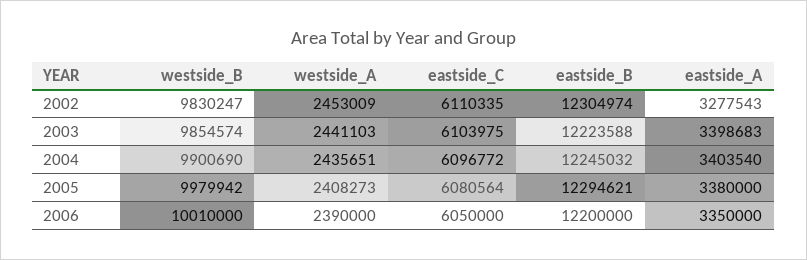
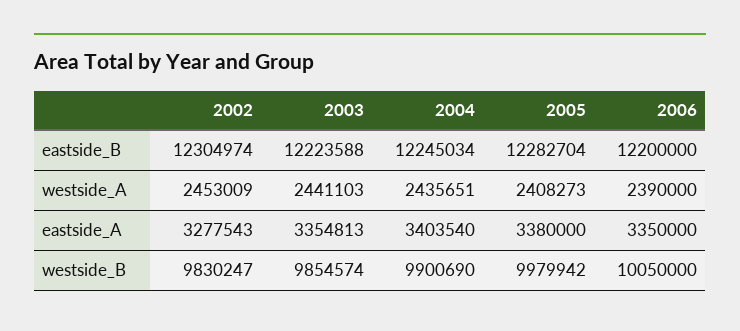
  {
    "westside_B": {
      "2002": 9830247,
      "2003": 9854574,
      "2004": 9900690,
      "2005": 9979942,
-     "2006": 10010000
+     "2006": 10050000
    },
    "westside_A": {
      "2002": 2453009,
      "2003": 2441103,
      "2004": 2435651,
      "2005": 2408273,
      "2006": 2390000
    },
-   "eastside_C": {
-     "2002": 6110335,
-     "2003": 6103975,
-     "2004": 6096772,
-     "2005": 6080564,
-     "2006": 6050000
-   },
    "eastside_B": {
      "2002": 12304974,
      "2003": 12223588,
-     "2004": 12245032,
+     "2004": 12245034,
-     "2005": 12294621,
+     "2005": 12282704,
      "2006": 12200000
    },
    "eastside_A": {
      "2002": 3277543,
-     "2003": 3398683,
+     "2003": 3354813,
      "2004": 3403540,
      "2005": 3380000,
      "2006": 3350000
    }
  }

